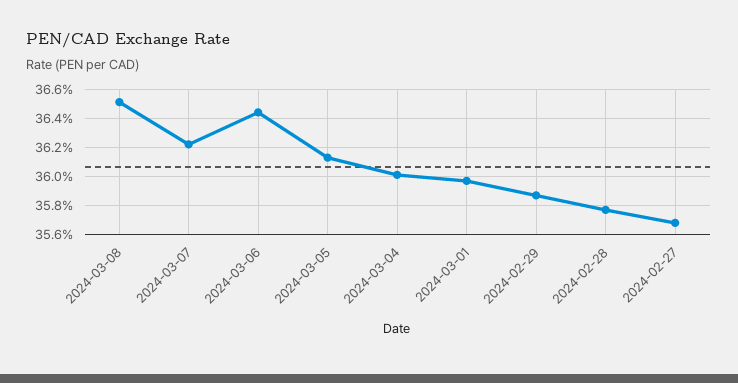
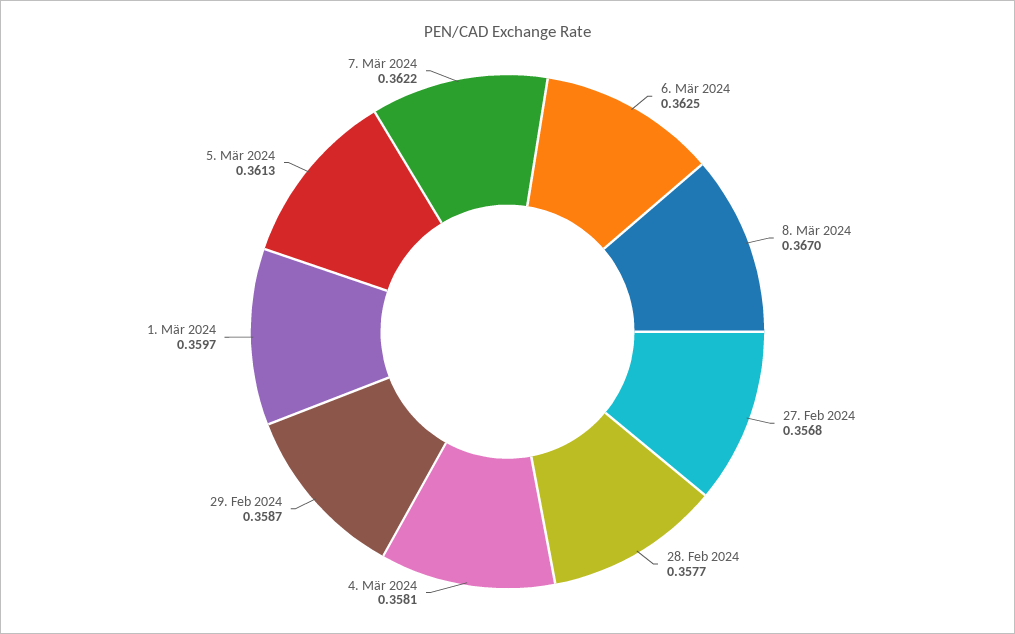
  {
-   "2024-03-08": 0.365,
+   "2024-03-08": 0.367,
    "2024-03-07": 0.3622,
-   "2024-03-06": 0.3645,
+   "2024-03-06": 0.3625,
    "2024-03-05": 0.3613,
-   "2024-03-04": 0.36,
+   "2024-03-04": 0.3581,
    "2024-03-01": 0.3597,
    "2024-02-29": 0.3587,
    "2024-02-28": 0.3577,
    "2024-02-27": 0.3568
  }

